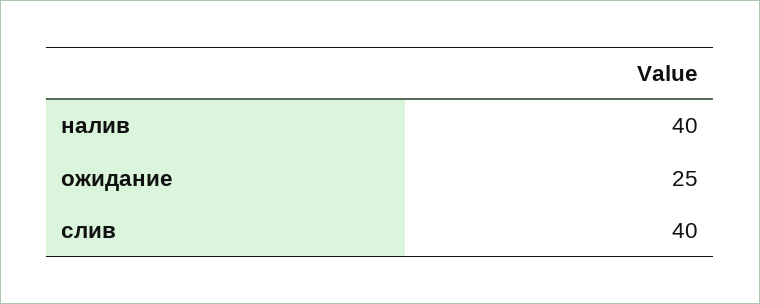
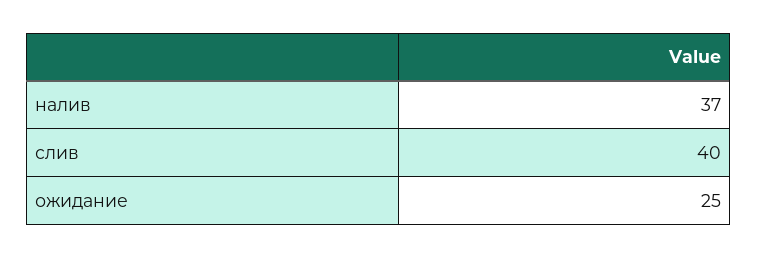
  {
-   "налив": 40,
+   "налив": 37,
    "ожидание": 25,
    "слив": 40
  }

